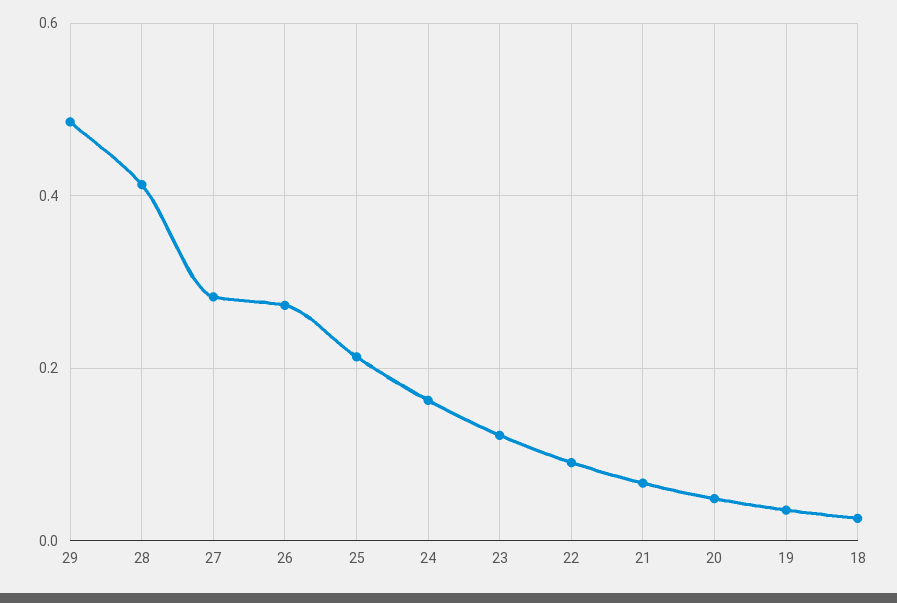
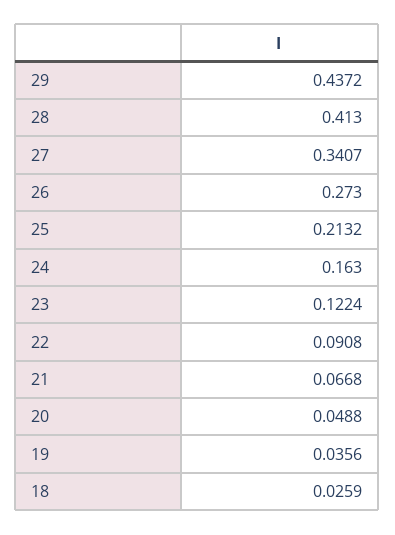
  {
-   "29": 0.48,
+   "29": 0.4372,
    "28": 0.413,
-   "27": 0.28,
+   "27": 0.3407,
    "26": 0.273,
    "25": 0.2132,
    "24": 0.163,
    "23": 0.1224,
    "22": 0.0908,
    "21": 0.0668,
    "20": 0.0488,
    "19": 0.0356,
    "18": 0.0259
  }

